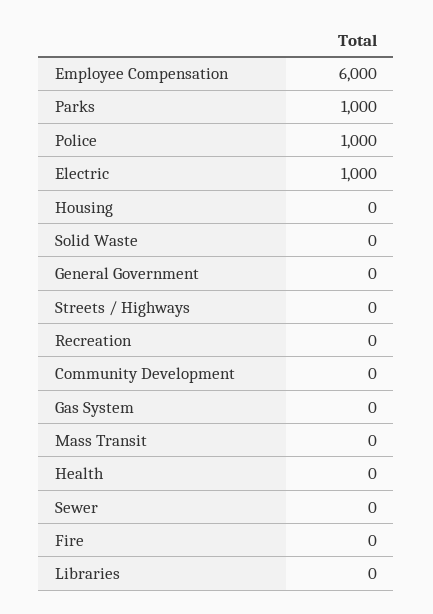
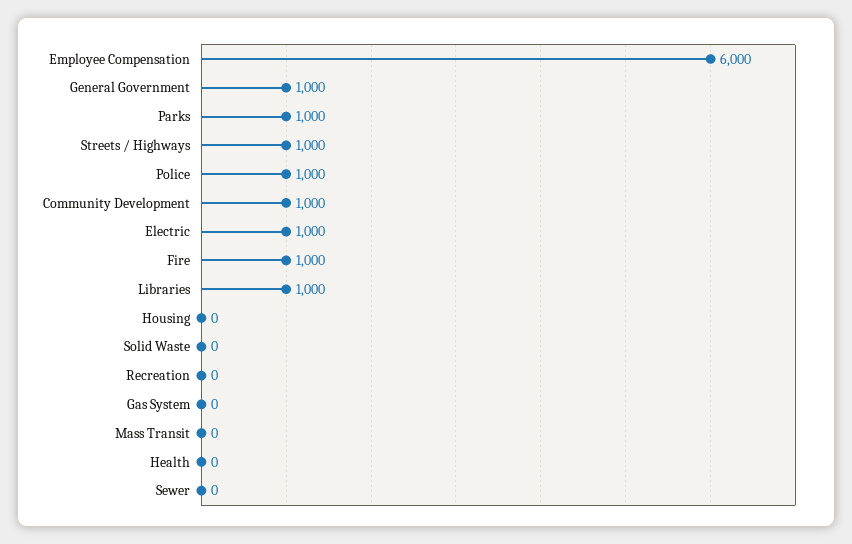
  {
    "Employee Compensation": 6000,
    "Parks": 1000,
    "Police": 1000,
    "Electric": 1000,
    "Housing": 0,
    "Solid Waste": 0,
-   "General Government": 0,
+   "General Government": 1000,
-   "Streets / Highways": 0,
+   "Streets / Highways": 1000,
    "Recreation": 0,
-   "Community Development": 0,
+   "Community Development": 1000,
    "Gas System": 0,
    "Mass Transit": 0,
    "Health": 0,
    "Sewer": 0,
-   "Fire": 0,
+   "Fire": 1000,
-   "Libraries": 0
+   "Libraries": 1000
  }

